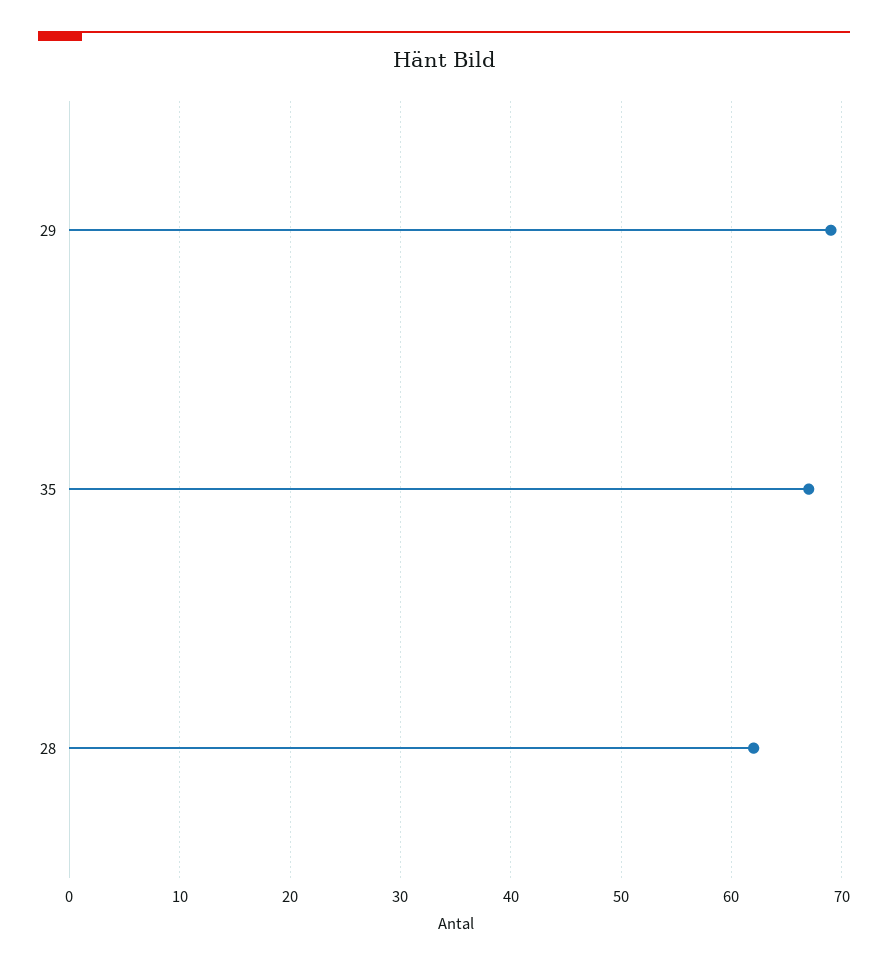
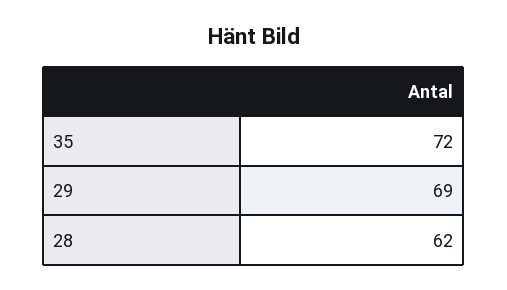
  {
    "29": 69,
-   "35": 67,
+   "35": 72,
    "28": 62
  }

